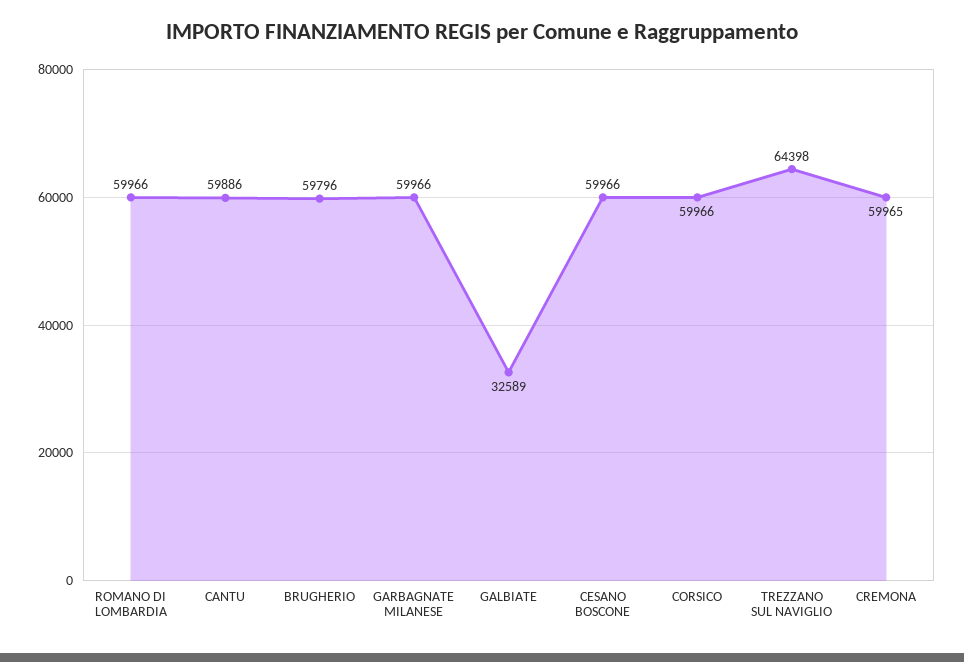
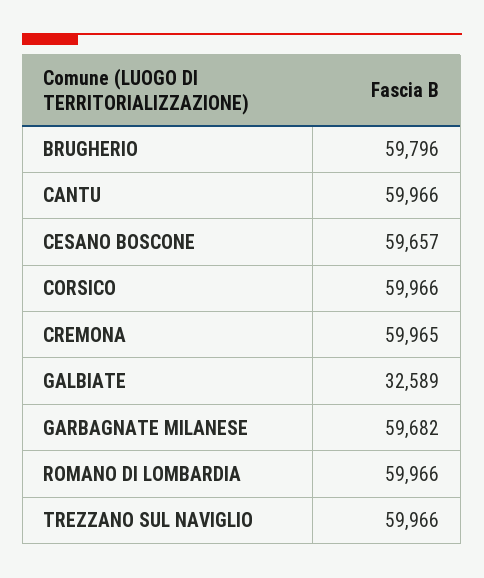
  {
    "ROMANO DI LOMBARDIA": 59966,
-   "CANTU": 59886,
+   "CANTU": 59966,
    "BRUGHERIO": 59796,
-   "GARBAGNATE MILANESE": 59966,
+   "GARBAGNATE MILANESE": 59682,
    "GALBIATE": 32589,
-   "CESANO BOSCONE": 59966,
+   "CESANO BOSCONE": 59657,
    "CORSICO": 59966,
-   "TREZZANO SUL NAVIGLIO": 64398,
+   "TREZZANO SUL NAVIGLIO": 59966,
    "CREMONA": 59965
  }

